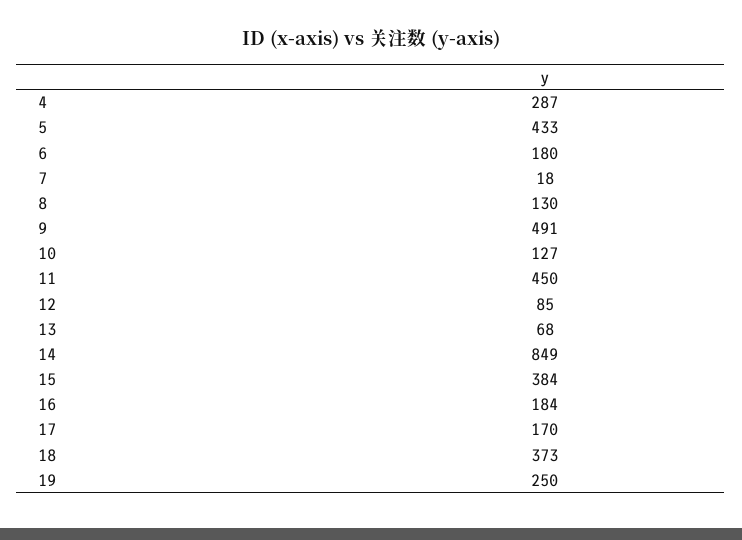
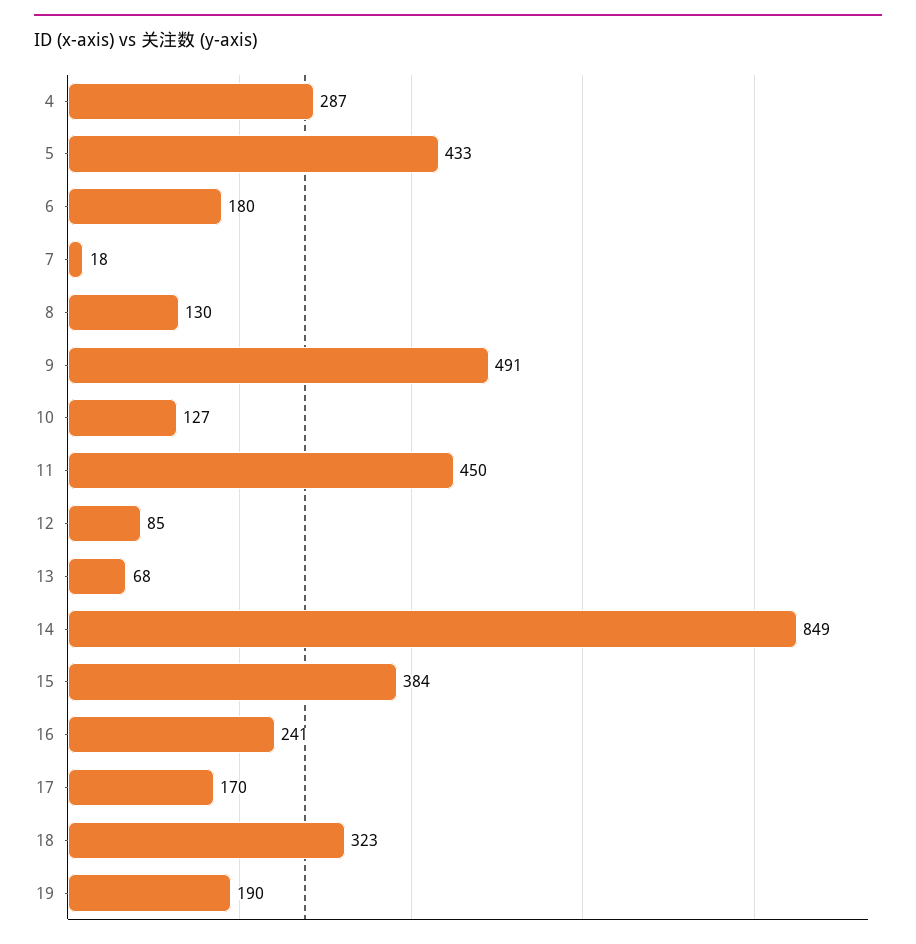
  {
    "4": 287,
    "5": 433,
    "6": 180,
    "7": 18,
    "8": 130,
    "9": 491,
    "10": 127,
    "11": 450,
    "12": 85,
    "13": 68,
    "14": 849,
    "15": 384,
-   "16": 184,
+   "16": 241,
    "17": 170,
-   "18": 373,
+   "18": 323,
-   "19": 250
+   "19": 190
  }

